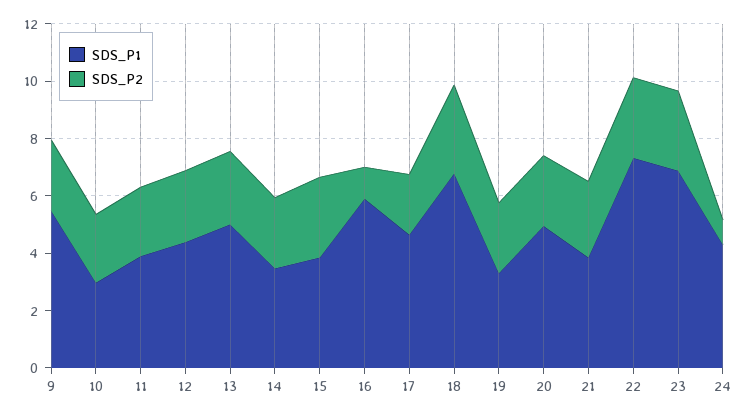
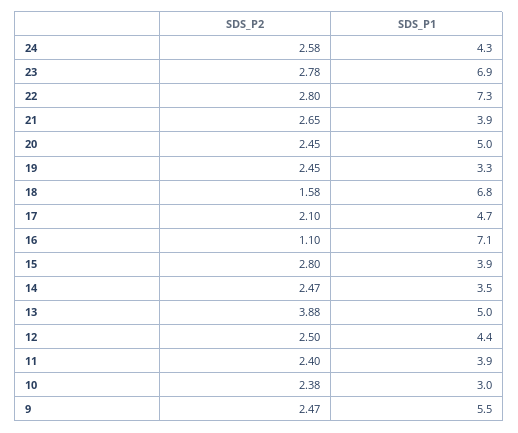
  {
    "SDS_P1": {
      "9": 5.5,
      "10": 3,
      "11": 3.9,
      "12": 4.4,
      "13": 5,
      "14": 3.5,
      "15": 3.9,
-     "16": 6,
+     "16": 7.1,
      "17": 4.7,
      "18": 6.8,
      "19": 3.3,
      "20": 5,
      "21": 3.9,
      "22": 7.3,
      "23": 6.9,
      "24": 4.3
    },
    "SDS_P2": {
      "9": 2.47,
      "10": 2.38,
      "11": 2.4,
      "12": 2.5,
-     "13": 2.5,
+     "13": 3.88,
      "14": 2.47,
      "15": 2.8,
      "16": 1.1,
      "17": 2.1,
-     "18": 3,
+     "18": 1.58,
      "19": 2.45,
      "20": 2.45,
      "21": 2.65,
      "22": 2.8,
      "23": 2.78,
-     "24": 1
+     "24": 2.58
    }
  }

